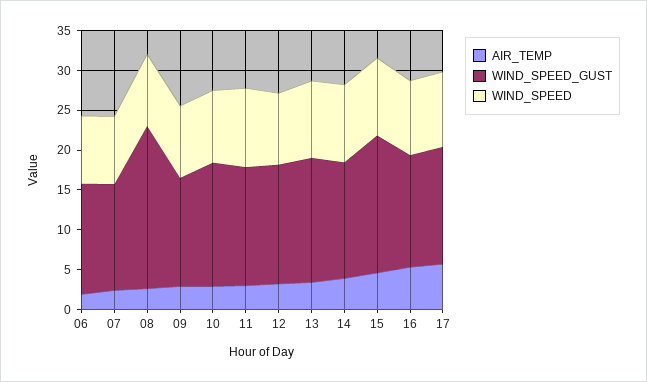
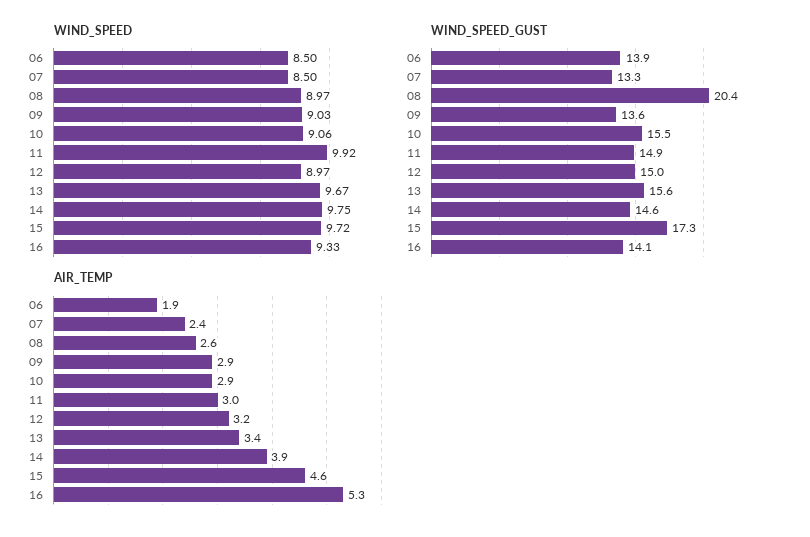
  {
    "AIR_TEMP": {
      "06": 1.9,
      "07": 2.4,
      "08": 2.6,
      "09": 2.9,
      "10": 2.9,
      "11": 3,
      "12": 3.2,
      "13": 3.4,
      "14": 3.9,
      "15": 4.6,
-     "16": 5.3,
+     "16": 5.3
-     "17": 5
    },
    "WIND_SPEED_GUST": {
      "06": 13.9,
      "07": 13.3,
      "08": 20.4,
      "09": 13.6,
      "10": 15.5,
      "11": 14.9,
      "12": 15,
      "13": 15.6,
      "14": 14.6,
      "15": 17.3,
-     "16": 14.1,
+     "16": 14.1
-     "17": 15
    },
    "WIND_SPEED": {
      "06": 8.5,
      "07": 8.5,
      "08": 8.97,
      "09": 9.03,
      "10": 9.06,
      "11": 9.92,
      "12": 8.97,
      "13": 9.67,
      "14": 9.75,
      "15": 9.72,
-     "16": 9.33,
+     "16": 9.33
-     "17": 10
    }
  }

